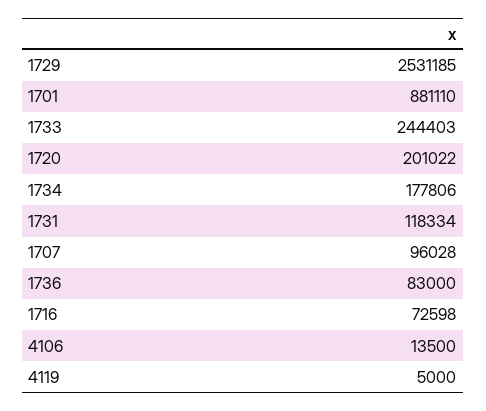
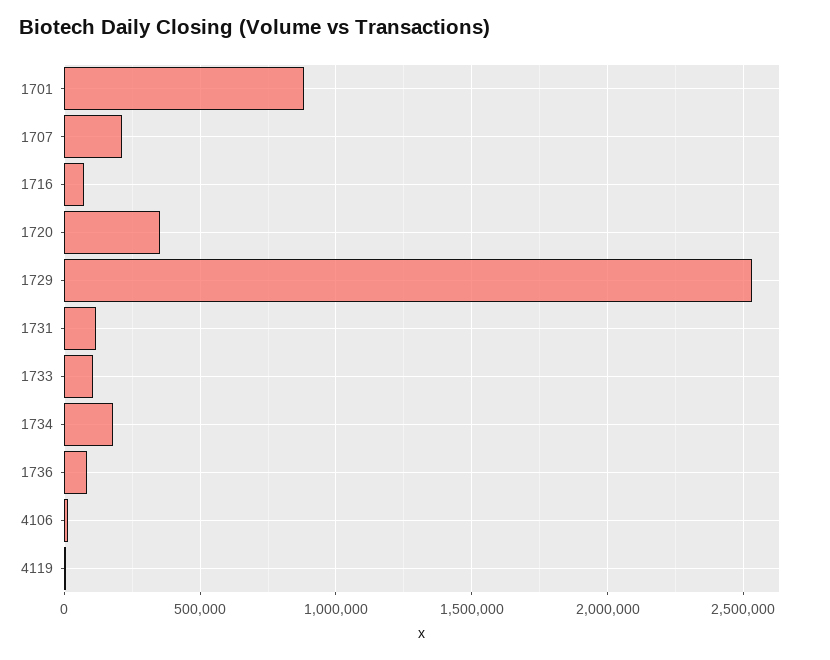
  {
    "1729": 2531185,
    "1701": 881110,
-   "1733": 244403,
+   "1733": 100000,
-   "1720": 201022,
+   "1720": 350000,
    "1734": 177806,
    "1731": 118334,
-   "1707": 96028,
+   "1707": 200000,
    "1736": 83000,
    "1716": 72598,
    "4106": 13500,
    "4119": 5000
  }

